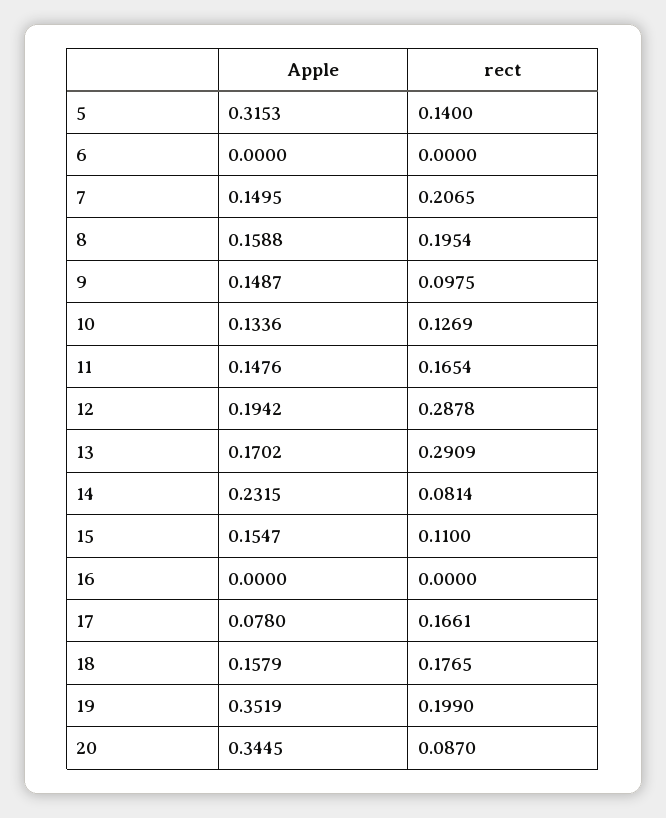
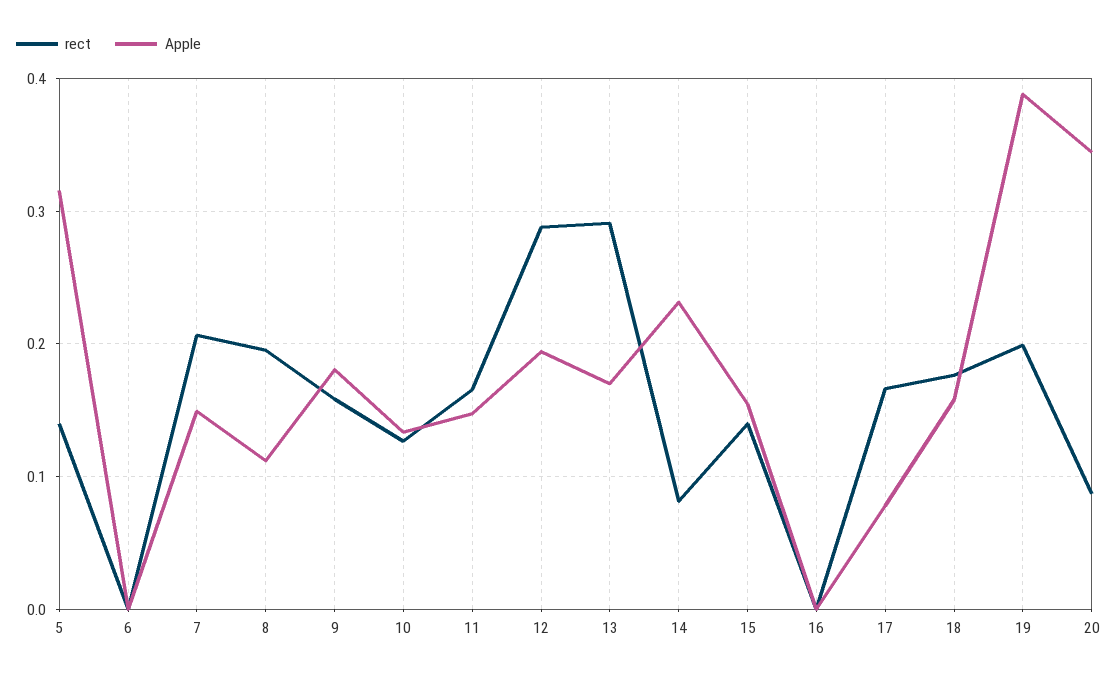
  {
    "Apple": {
      "5": 0.3153,
      "6": 0,
      "7": 0.1495,
-     "8": 0.1588,
+     "8": 0.11,
-     "9": 0.1487,
+     "9": 0.18,
      "10": 0.1336,
      "11": 0.1476,
      "12": 0.1942,
      "13": 0.1702,
      "14": 0.2315,
      "15": 0.1547,
      "16": 0,
      "17": 0.078,
      "18": 0.1579,
-     "19": 0.3519,
+     "19": 0.39,
      "20": 0.3445
    },
    "rect": {
      "5": 0.14,
      "6": 0,
      "7": 0.2065,
      "8": 0.1954,
-     "9": 0.0975,
+     "9": 0.16,
      "10": 0.1269,
      "11": 0.1654,
      "12": 0.2878,
      "13": 0.2909,
      "14": 0.0814,
-     "15": 0.11,
+     "15": 0.14,
      "16": 0,
      "17": 0.1661,
      "18": 0.1765,
      "19": 0.199,
      "20": 0.087
    }
  }

